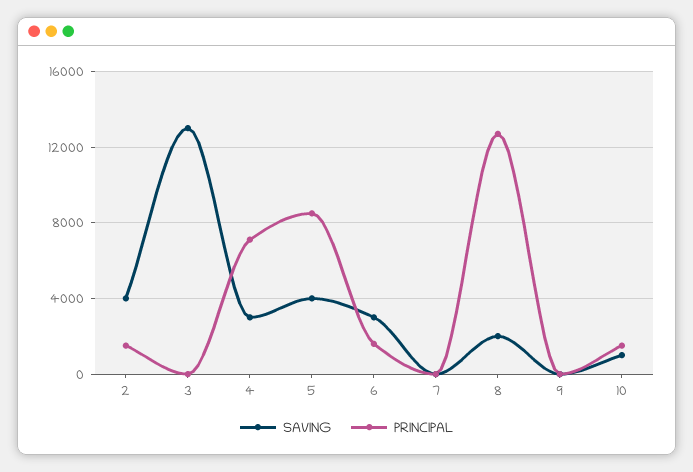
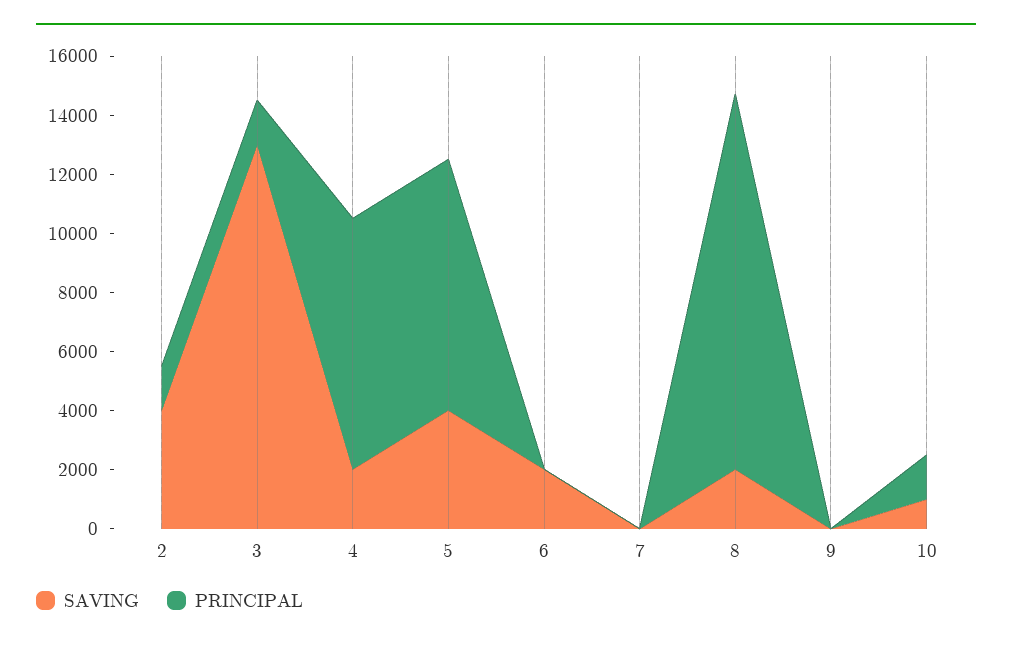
  {
    "SAVING": {
      "2": 4000,
      "3": 13000,
-     "4": 3000,
+     "4": 2000,
      "5": 4000,
-     "6": 3000,
+     "6": 2000,
      "7": 0,
      "8": 2000,
      "9": 0,
      "10": 1000
    },
    "PRINCIPAL": {
      "2": 1500,
-     "3": 0,
+     "3": 1500,
-     "4": 7000,
+     "4": 8500,
      "5": 8500,
-     "6": 1500,
+     "6": 0,
      "7": 0,
      "8": 12500,
      "9": 0,
      "10": 1500
    }
  }

